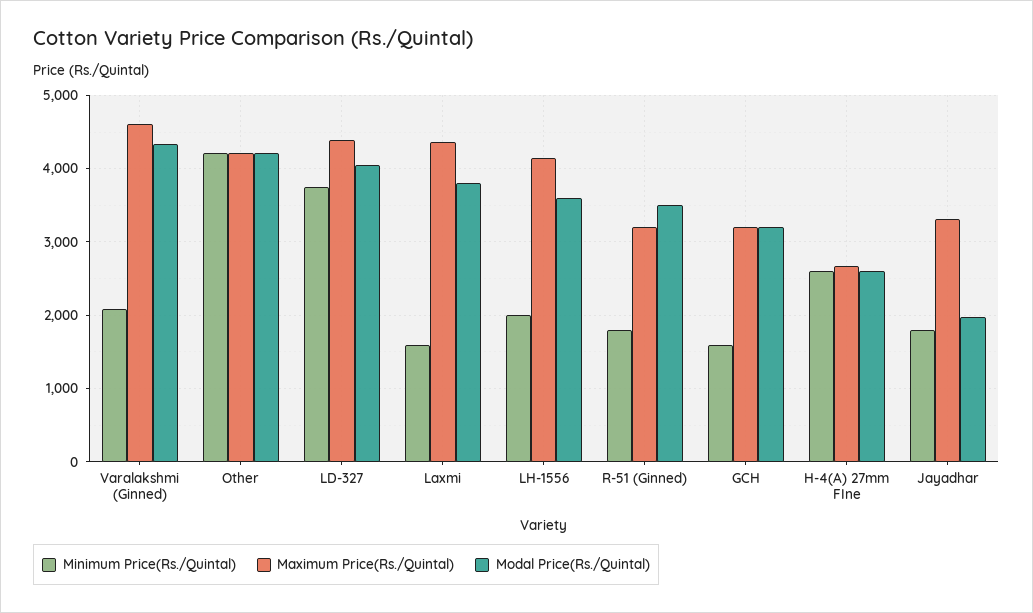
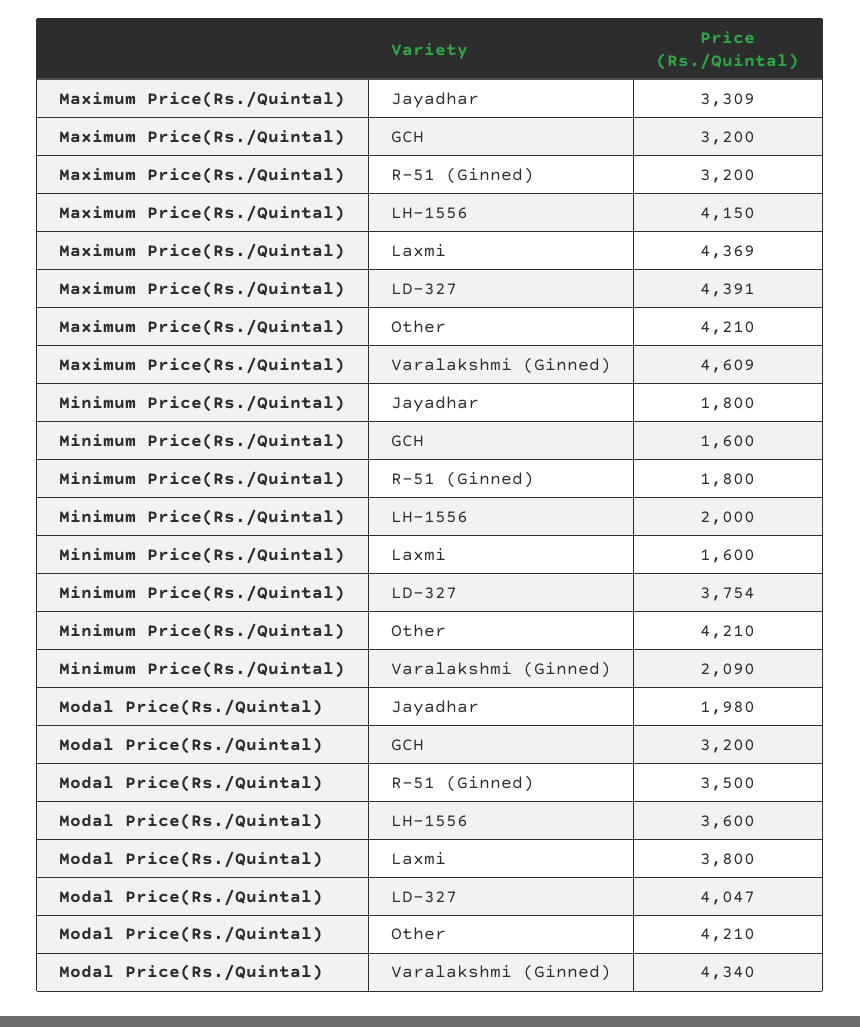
  {
    "Minimum Price(Rs./Quintal)": {
      "Varalakshmi (Ginned)": 2090,
      "Other": 4210,
      "LD-327": 3754,
      "Laxmi": 1600,
      "LH-1556": 2000,
      "R-51 (Ginned)": 1800,
      "GCH": 1600,
-     "H-4(A) 27mm FIne": 2600,
      "Jayadhar": 1800
    },
    "Maximum Price(Rs./Quintal)": {
      "Varalakshmi (Ginned)": 4609,
      "Other": 4210,
      "LD-327": 4391,
      "Laxmi": 4369,
      "LH-1556": 4150,
      "R-51 (Ginned)": 3200,
      "GCH": 3200,
-     "H-4(A) 27mm FIne": 2700,
      "Jayadhar": 3309
    },
    "Modal Price(Rs./Quintal)": {
      "Varalakshmi (Ginned)": 4340,
      "Other": 4210,
      "LD-327": 4047,
      "Laxmi": 3800,
      "LH-1556": 3600,
      "R-51 (Ginned)": 3500,
      "GCH": 3200,
-     "H-4(A) 27mm FIne": 2600,
      "Jayadhar": 1980
    }
  }

